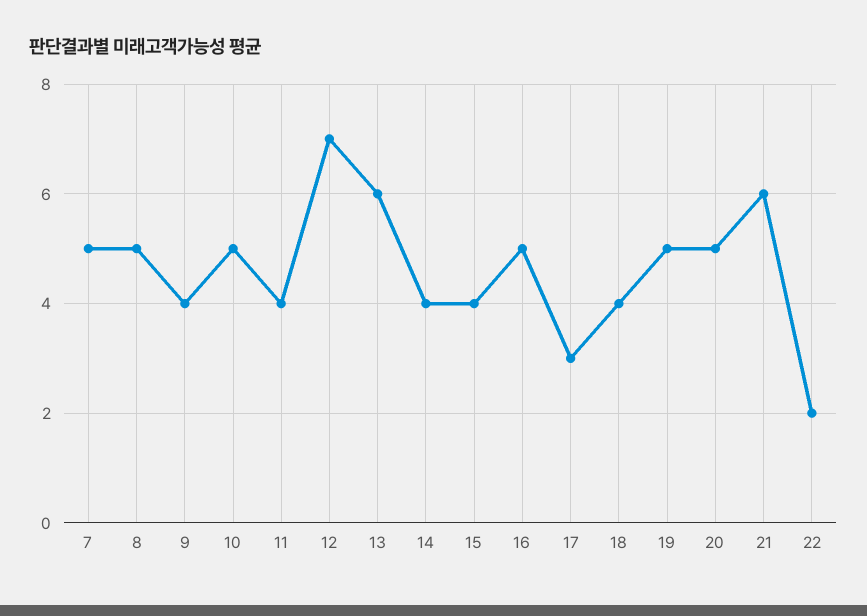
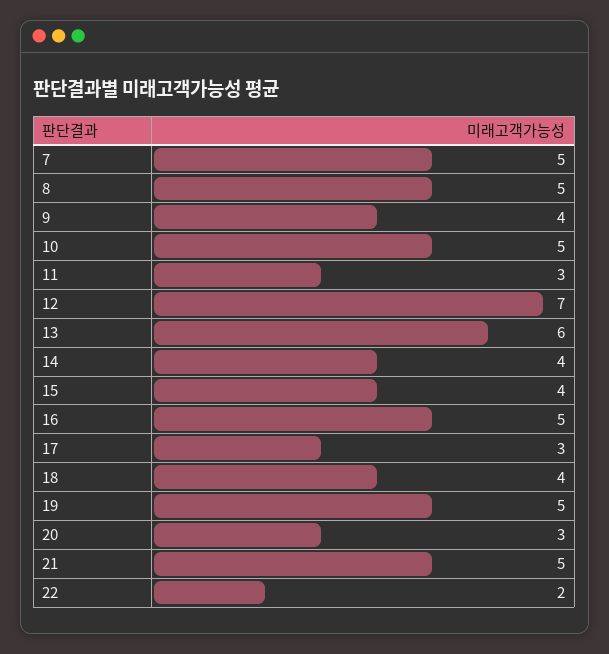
  {
    "7": 5,
    "8": 5,
    "9": 4,
    "10": 5,
-   "11": 4,
+   "11": 3,
    "12": 7,
    "13": 6,
    "14": 4,
    "15": 4,
    "16": 5,
    "17": 3,
    "18": 4,
    "19": 5,
-   "20": 5,
+   "20": 3,
-   "21": 6,
+   "21": 5,
    "22": 2
  }

